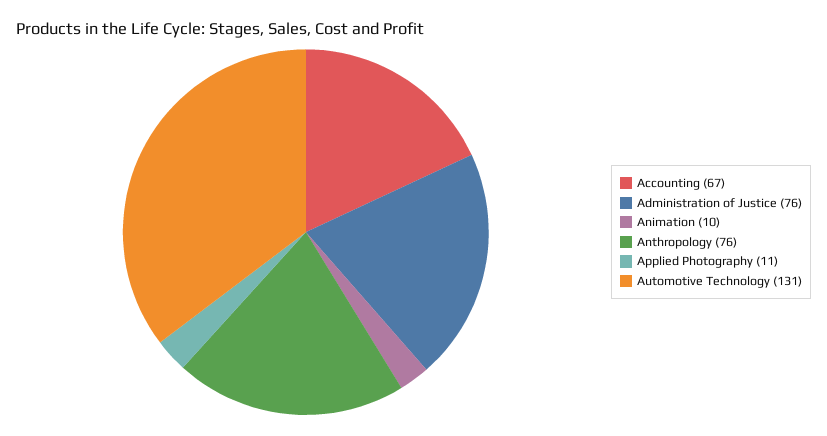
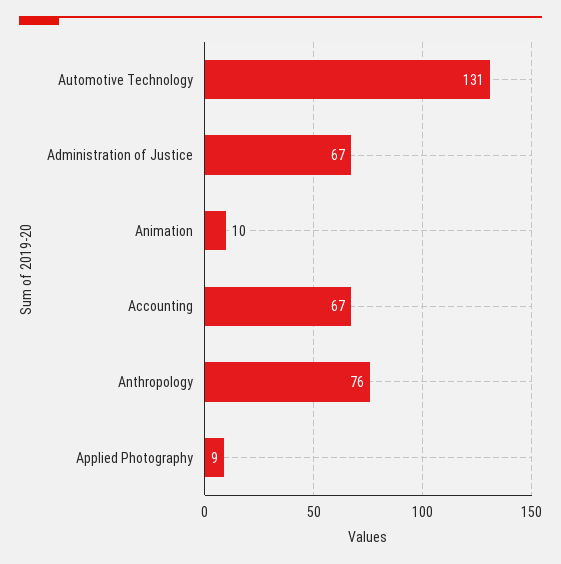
  {
    "Accounting": 67,
-   "Administration of Justice": 76,
+   "Administration of Justice": 67,
    "Animation": 10,
    "Anthropology": 76,
-   "Applied Photography": 11,
+   "Applied Photography": 9,
    "Automotive Technology": 131
  }

